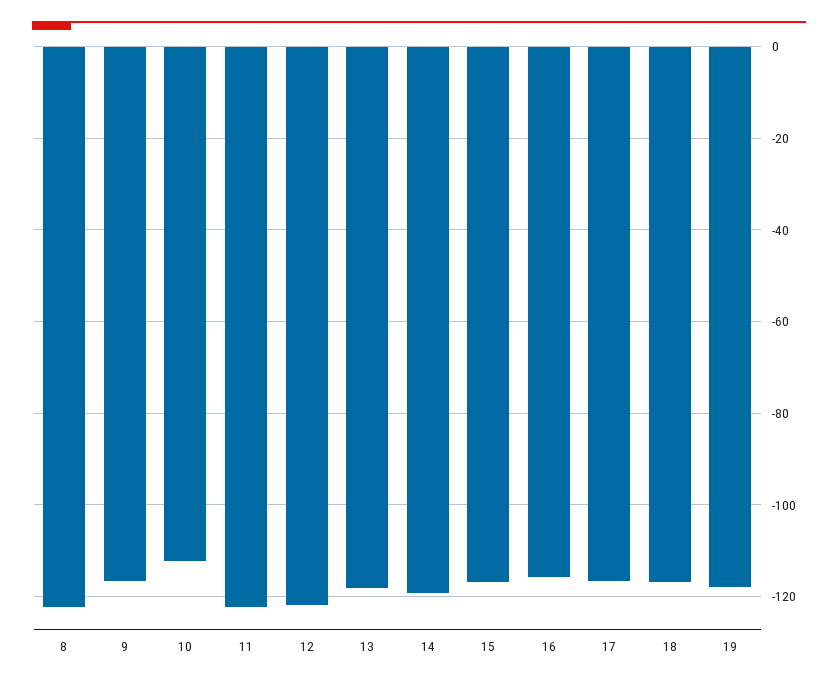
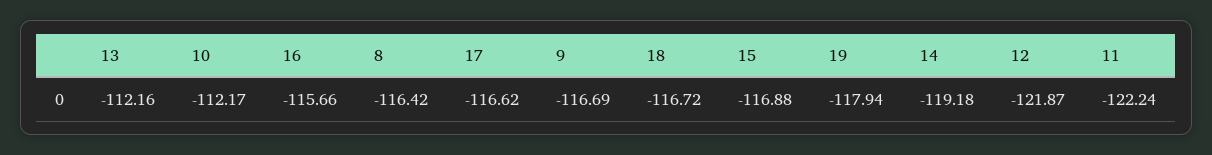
  {
-   "8": -122,
+   "8": -116.42,
    "9": -116.69,
    "10": -112.17,
    "11": -122.24,
    "12": -121.87,
-   "13": -118,
+   "13": -112.16,
    "14": -119.18,
    "15": -116.88,
    "16": -115.66,
    "17": -116.62,
    "18": -116.72,
    "19": -117.94
  }

